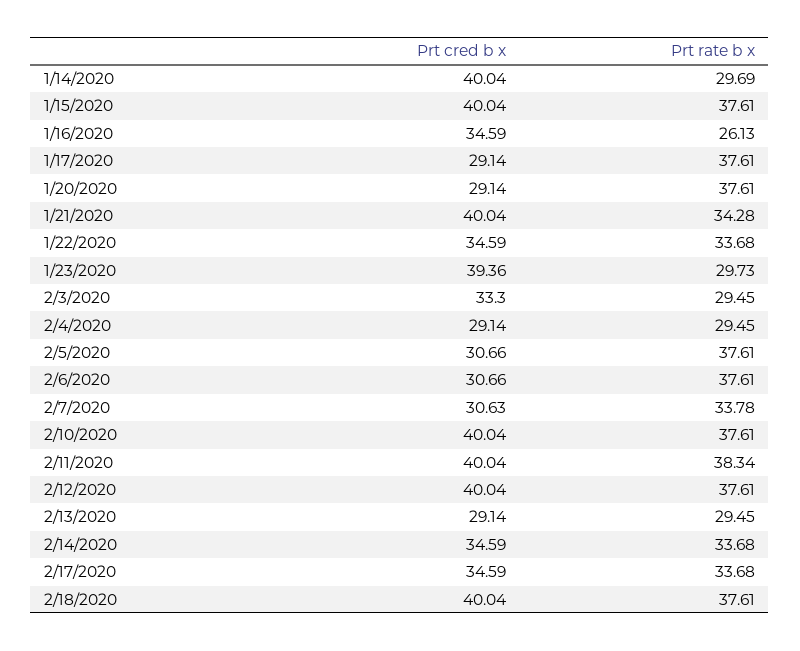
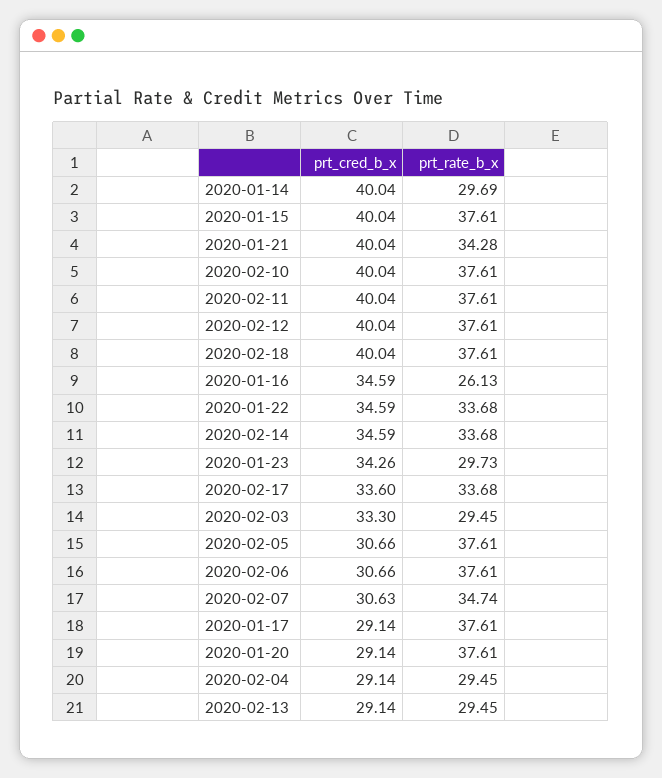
  {
    "Prt cred b x": {
      "1/14/2020": 40.04,
      "1/15/2020": 40.04,
      "1/16/2020": 34.59,
      "1/17/2020": 29.14,
      "1/20/2020": 29.14,
      "1/21/2020": 40.04,
      "1/22/2020": 34.59,
-     "1/23/2020": 39.36,
+     "1/23/2020": 34.26,
      "2/3/2020": 33.3,
      "2/4/2020": 29.14,
      "2/5/2020": 30.66,
      "2/6/2020": 30.66,
      "2/7/2020": 30.63,
      "2/10/2020": 40.04,
      "2/11/2020": 40.04,
      "2/12/2020": 40.04,
      "2/13/2020": 29.14,
      "2/14/2020": 34.59,
-     "2/17/2020": 34.59,
+     "2/17/2020": 33.6,
      "2/18/2020": 40.04
    },
    "Prt rate b x": {
      "1/14/2020": 29.69,
      "1/15/2020": 37.61,
      "1/16/2020": 26.13,
      "1/17/2020": 37.61,
      "1/20/2020": 37.61,
      "1/21/2020": 34.28,
      "1/22/2020": 33.68,
      "1/23/2020": 29.73,
      "2/3/2020": 29.45,
      "2/4/2020": 29.45,
      "2/5/2020": 37.61,
      "2/6/2020": 37.61,
-     "2/7/2020": 33.78,
+     "2/7/2020": 34.74,
      "2/10/2020": 37.61,
-     "2/11/2020": 38.34,
+     "2/11/2020": 37.61,
      "2/12/2020": 37.61,
      "2/13/2020": 29.45,
      "2/14/2020": 33.68,
      "2/17/2020": 33.68,
      "2/18/2020": 37.61
    }
  }

